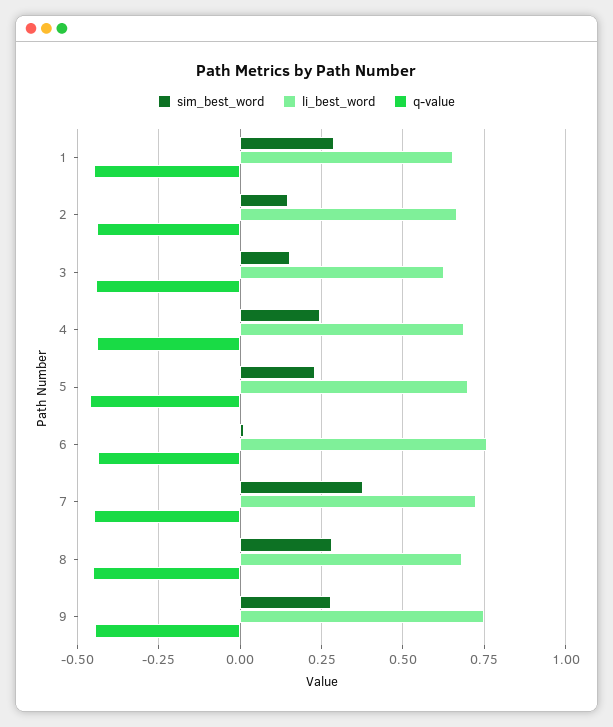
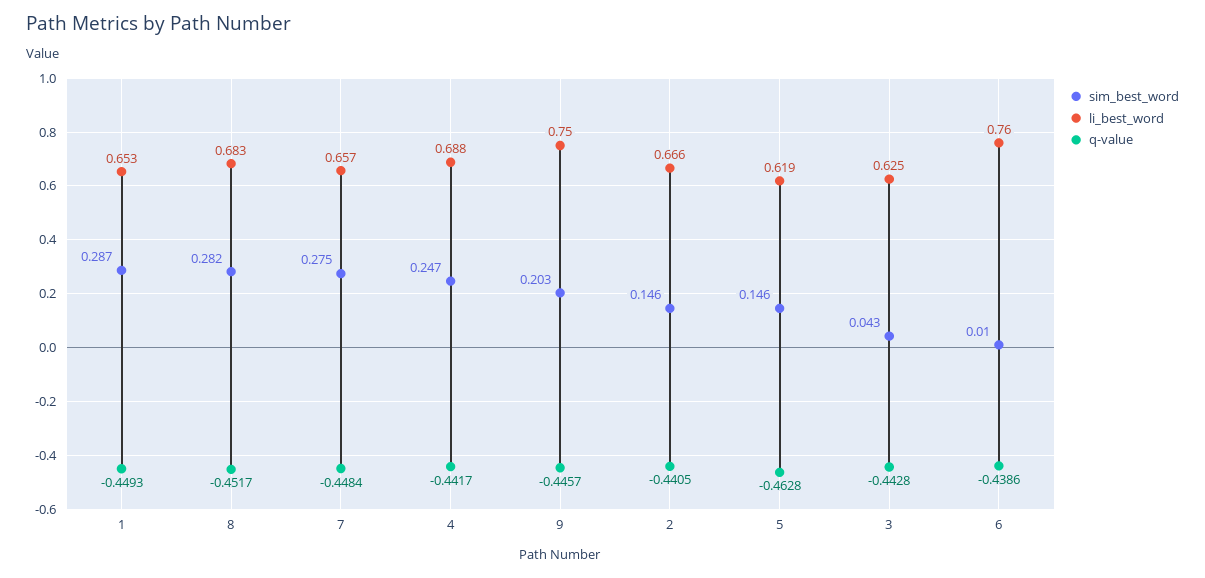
  {
    "sim_best_word": {
      "1": 0.287,
      "2": 0.146,
-     "3": 0.15,
+     "3": 0.043,
      "4": 0.247,
-     "5": 0.225,
+     "5": 0.146,
      "6": 0.01,
-     "7": 0.375,
+     "7": 0.275,
      "8": 0.282,
-     "9": 0.275
+     "9": 0.203
    },
    "li_best_word": {
      "1": 0.653,
      "2": 0.666,
      "3": 0.625,
      "4": 0.688,
-     "5": 0.7,
+     "5": 0.619,
      "6": 0.76,
-     "7": 0.725,
+     "7": 0.657,
      "8": 0.683,
      "9": 0.75
    },
    "q-value": {
      "1": -0.4493,
      "2": -0.4405,
      "3": -0.4428,
      "4": -0.4417,
      "5": -0.4628,
      "6": -0.4386,
      "7": -0.4484,
      "8": -0.4517,
      "9": -0.4457
    }
  }

